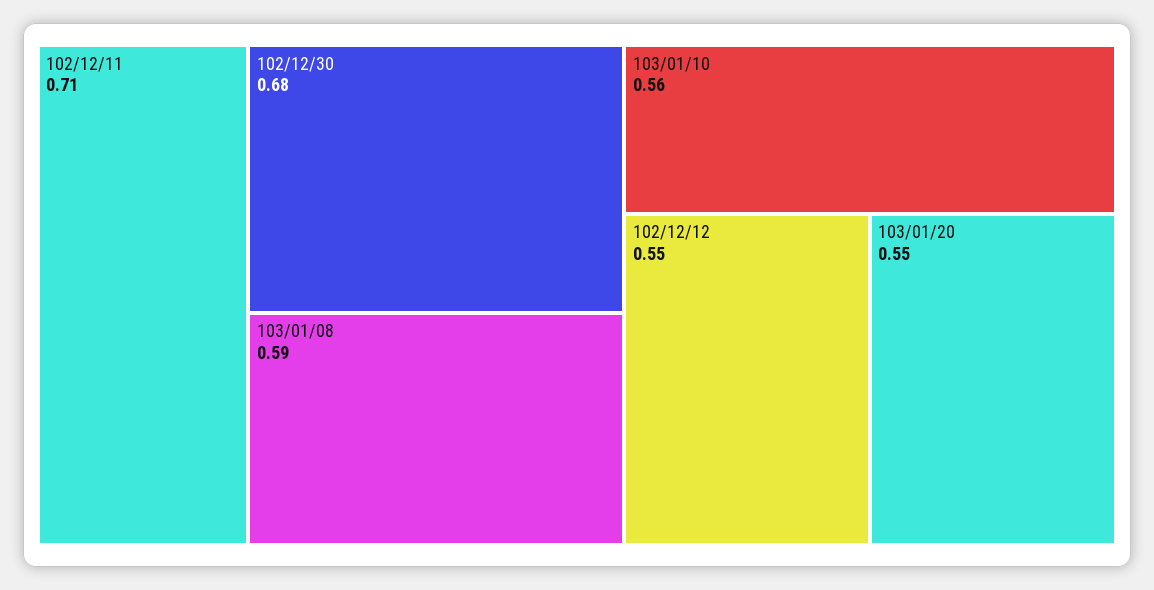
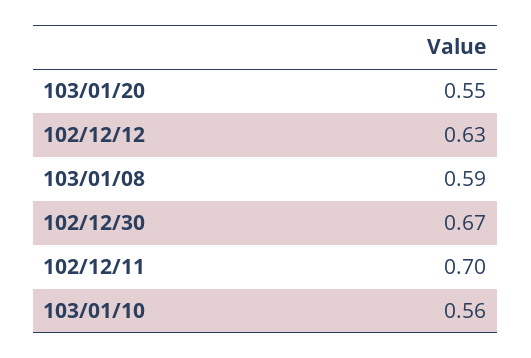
  {
-   "102/12/11": 0.71,
+   "102/12/11": 0.7,
-   "102/12/30": 0.68,
+   "102/12/30": 0.67,
    "103/01/08": 0.59,
    "103/01/10": 0.56,
-   "102/12/12": 0.55,
+   "102/12/12": 0.63,
    "103/01/20": 0.55
  }

